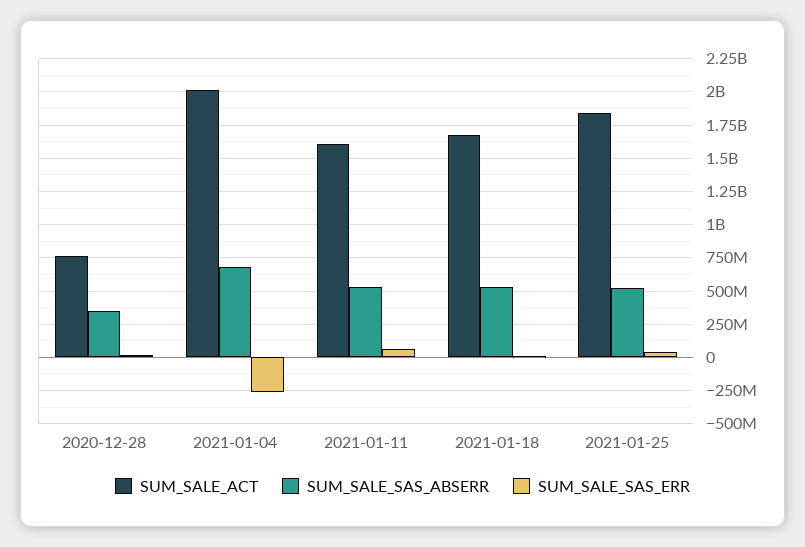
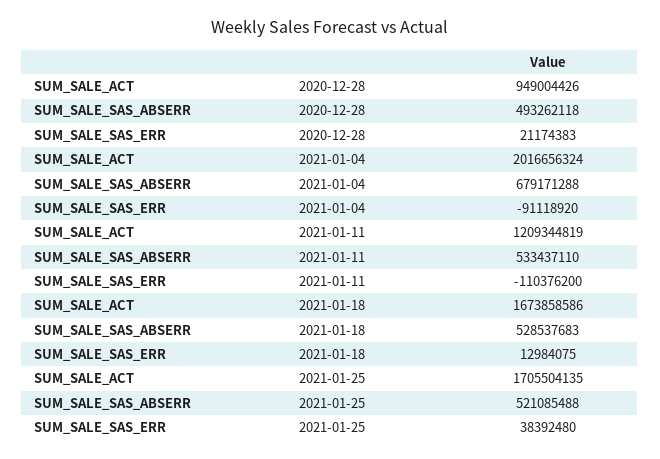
  {
    "SUM_SALE_ACT": {
-     "2020-12-28": 750000000,
+     "2020-12-28": 949004426,
      "2021-01-04": 2016656324,
-     "2021-01-11": 1600000000,
+     "2021-01-11": 1209344819,
      "2021-01-18": 1673858586,
-     "2021-01-25": 1850000000
+     "2021-01-25": 1705504135
    },
    "SUM_SALE_SAS_ABSERR": {
-     "2020-12-28": 350000000,
+     "2020-12-28": 493262118,
      "2021-01-04": 679171288,
      "2021-01-11": 533437110,
      "2021-01-18": 528537683,
      "2021-01-25": 521085488
    },
    "SUM_SALE_SAS_ERR": {
      "2020-12-28": 21174383,
-     "2021-01-04": -250000000,
+     "2021-01-04": -91118920,
-     "2021-01-11": 50000000,
+     "2021-01-11": -110376200,
      "2021-01-18": 12984075,
      "2021-01-25": 38392480
    }
  }

